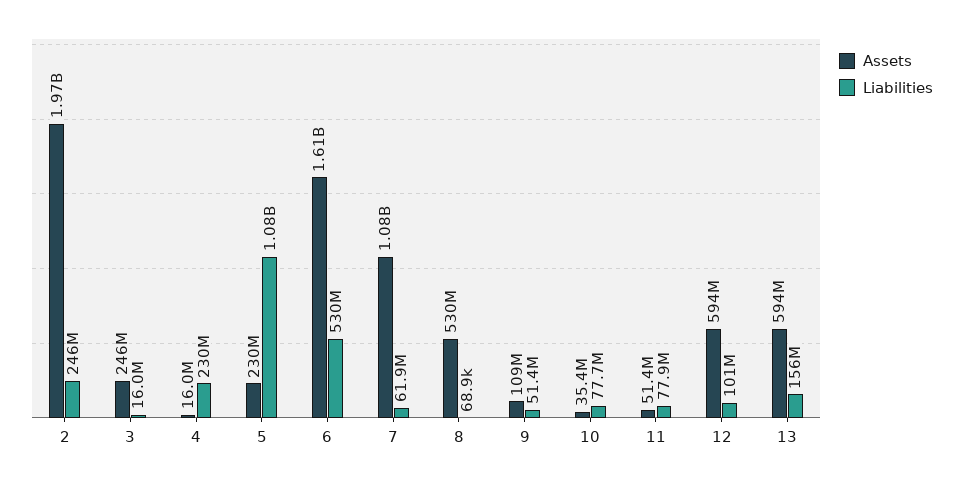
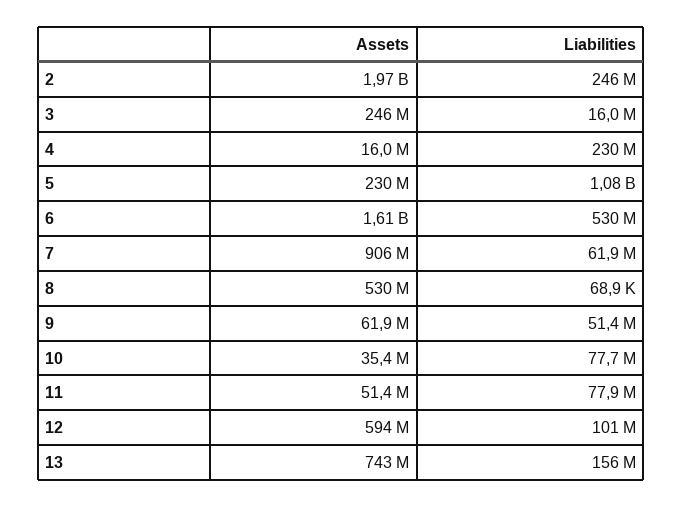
  {
    "Assets": {
      "2": 1970000000,
      "3": 246000000,
      "4": 16000000,
      "5": 230000000,
      "6": 1610000000,
-     "7": 1080000000,
+     "7": 906000000,
      "8": 530000000,
-     "9": 109000000,
+     "9": 61900000,
      "10": 35400000,
      "11": 51400000,
      "12": 594000000,
-     "13": 594000000
+     "13": 743000000
    },
    "Liabilities": {
      "2": 246000000,
      "3": 16000000,
      "4": 230000000,
      "5": 1080000000,
      "6": 530000000,
      "7": 61900000,
      "8": 68900,
      "9": 51400000,
      "10": 77700000,
      "11": 77900000,
      "12": 101000000,
      "13": 156000000
    }
  }

